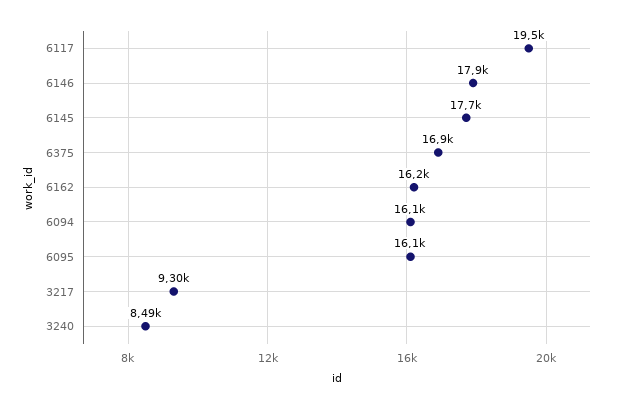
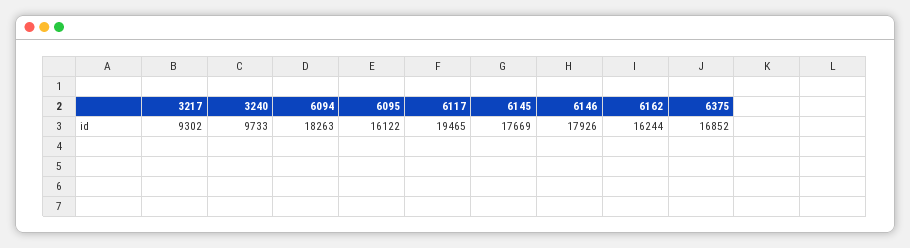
  {
    "6117": 19465,
    "6146": 17926,
    "6145": 17669,
    "6375": 16852,
    "6162": 16244,
-   "6094": 16100,
+   "6094": 18263,
    "6095": 16122,
    "3217": 9302,
-   "3240": 8490
+   "3240": 9733
  }

